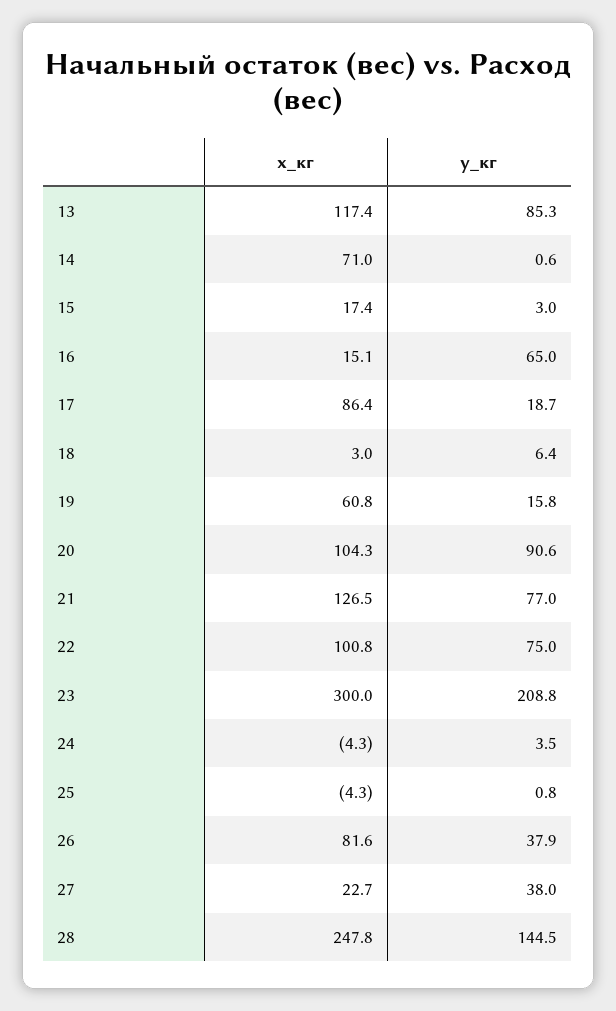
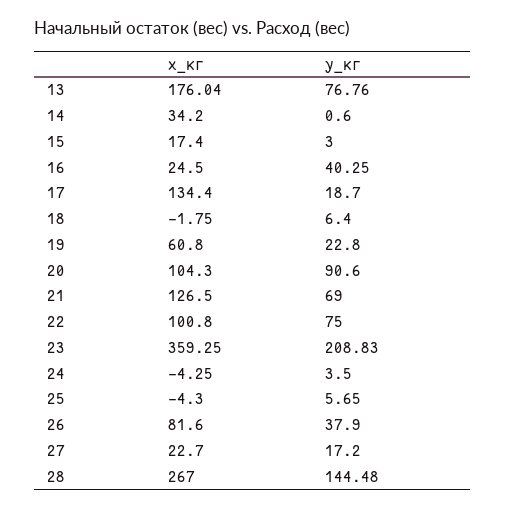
  {
    "x_кг": {
-     "13": 117.4,
+     "13": 176.04,
-     "14": 71,
+     "14": 34.2,
      "15": 17.4,
-     "16": 15.1,
+     "16": 24.5,
-     "17": 86.4,
+     "17": 134.4,
-     "18": 3,
+     "18": -1.75,
      "19": 60.8,
      "20": 104.3,
      "21": 126.5,
      "22": 100.8,
-     "23": 300,
+     "23": 359.25,
      "24": -4.25,
      "25": -4.3,
      "26": 81.6,
      "27": 22.7,
-     "28": 247.8
+     "28": 267
    },
    "y_кг": {
-     "13": 85.3,
+     "13": 76.76,
      "14": 0.6,
      "15": 3,
-     "16": 65,
+     "16": 40.25,
      "17": 18.7,
      "18": 6.4,
-     "19": 15.8,
+     "19": 22.8,
      "20": 90.6,
-     "21": 77,
+     "21": 69,
      "22": 75,
      "23": 208.83,
      "24": 3.5,
-     "25": 0.8,
+     "25": 5.65,
      "26": 37.9,
-     "27": 38,
+     "27": 17.2,
      "28": 144.48
    }
  }

